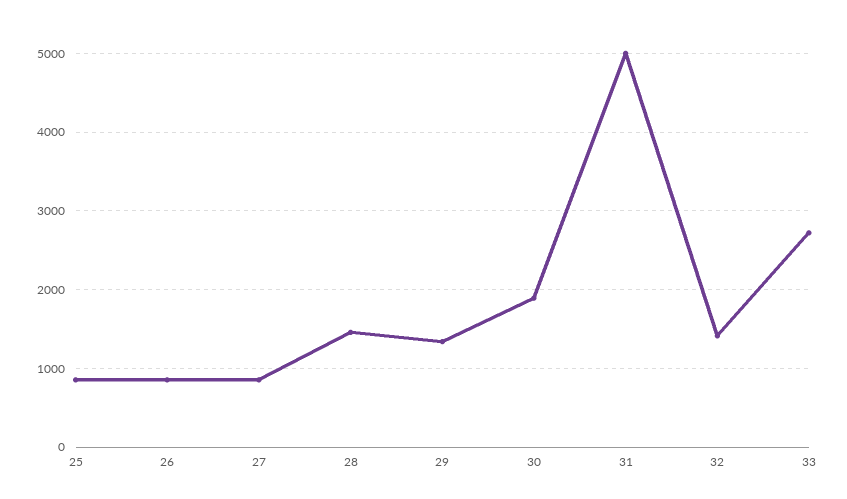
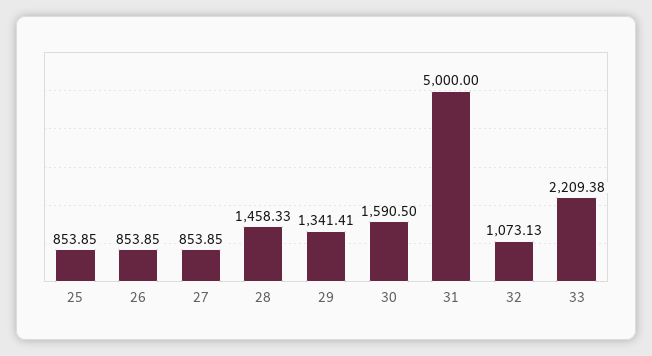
  {
    "25": 853.85,
    "26": 853.85,
    "27": 853.85,
    "28": 1458.33,
    "29": 1341.41,
-   "30": 1900,
+   "30": 1590.5,
    "31": 5000,
-   "32": 1400,
+   "32": 1073.13,
-   "33": 2700
+   "33": 2209.38
  }

